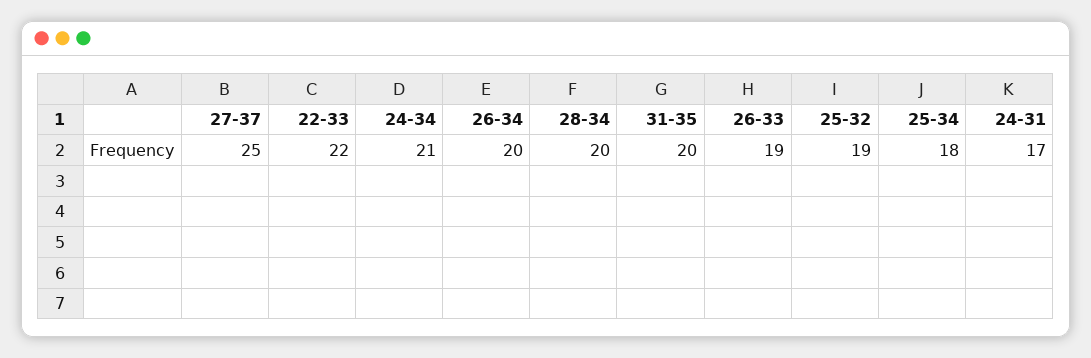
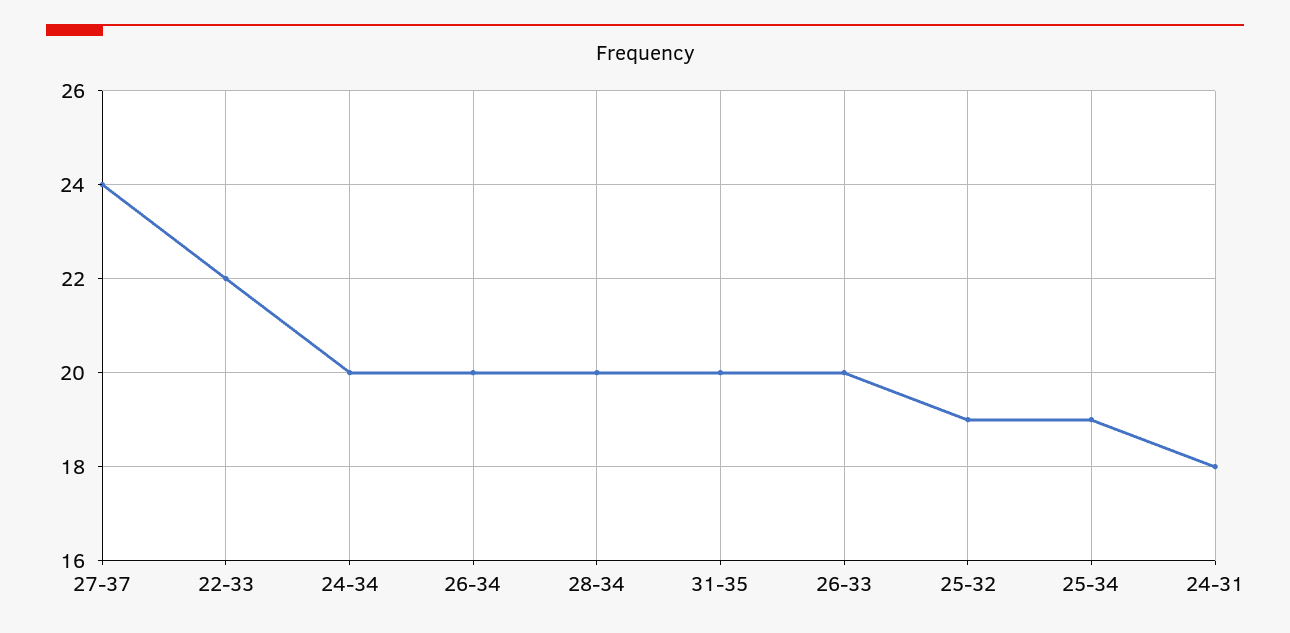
  {
-   "27-37": 25,
+   "27-37": 24,
    "22-33": 22,
-   "24-34": 21,
+   "24-34": 20,
    "26-34": 20,
    "28-34": 20,
    "31-35": 20,
-   "26-33": 19,
+   "26-33": 20,
    "25-32": 19,
-   "25-34": 18,
+   "25-34": 19,
-   "24-31": 17
+   "24-31": 18
  }

